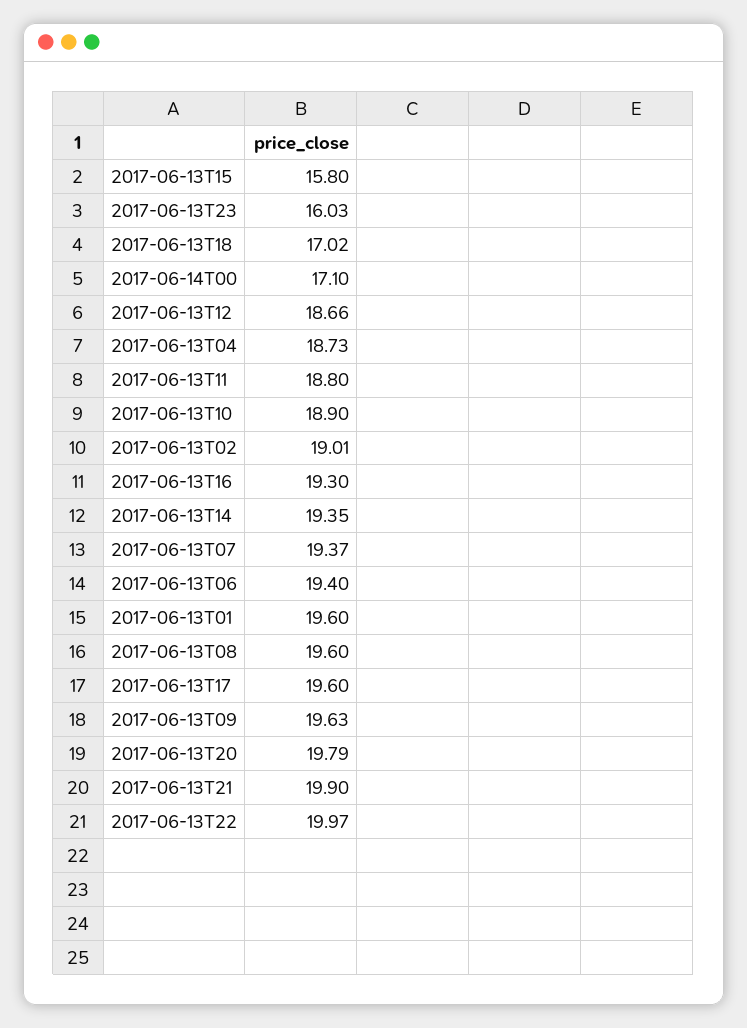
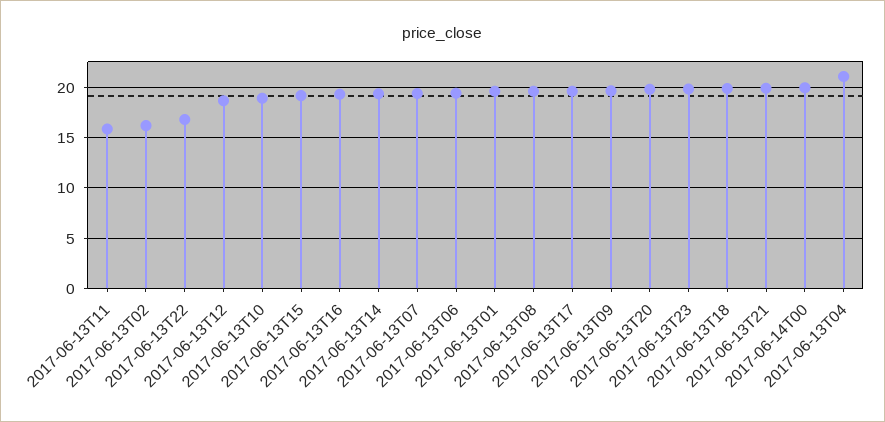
  {
-   "2017-06-13T15": 15.8,
+   "2017-06-13T15": 19,
-   "2017-06-13T23": 16.03,
+   "2017-06-13T23": 20,
-   "2017-06-13T18": 17.02,
+   "2017-06-13T18": 20,
-   "2017-06-14T00": 17.1,
+   "2017-06-14T00": 20,
    "2017-06-13T12": 18.66,
-   "2017-06-13T04": 18.73,
+   "2017-06-13T04": 21,
-   "2017-06-13T11": 18.8,
+   "2017-06-13T11": 16,
    "2017-06-13T10": 18.9,
-   "2017-06-13T02": 19.01,
+   "2017-06-13T02": 16,
    "2017-06-13T16": 19.3,
    "2017-06-13T14": 19.35,
    "2017-06-13T07": 19.37,
    "2017-06-13T06": 19.4,
    "2017-06-13T01": 19.6,
    "2017-06-13T08": 19.6,
    "2017-06-13T17": 19.6,
    "2017-06-13T09": 19.63,
    "2017-06-13T20": 19.79,
    "2017-06-13T21": 19.9,
-   "2017-06-13T22": 19.97
+   "2017-06-13T22": 17
  }

